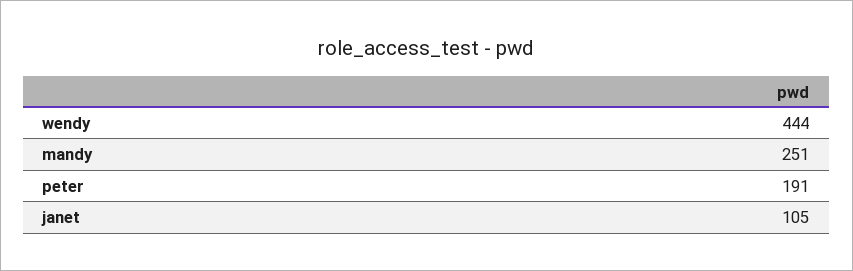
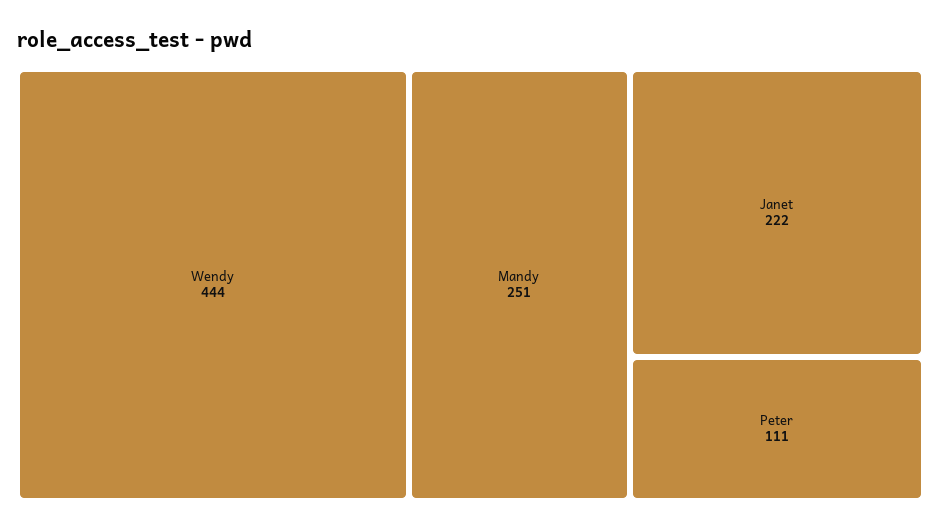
  {
    "wendy": 444,
    "mandy": 251,
-   "peter": 191,
+   "peter": 111,
-   "janet": 105
+   "janet": 222
  }

